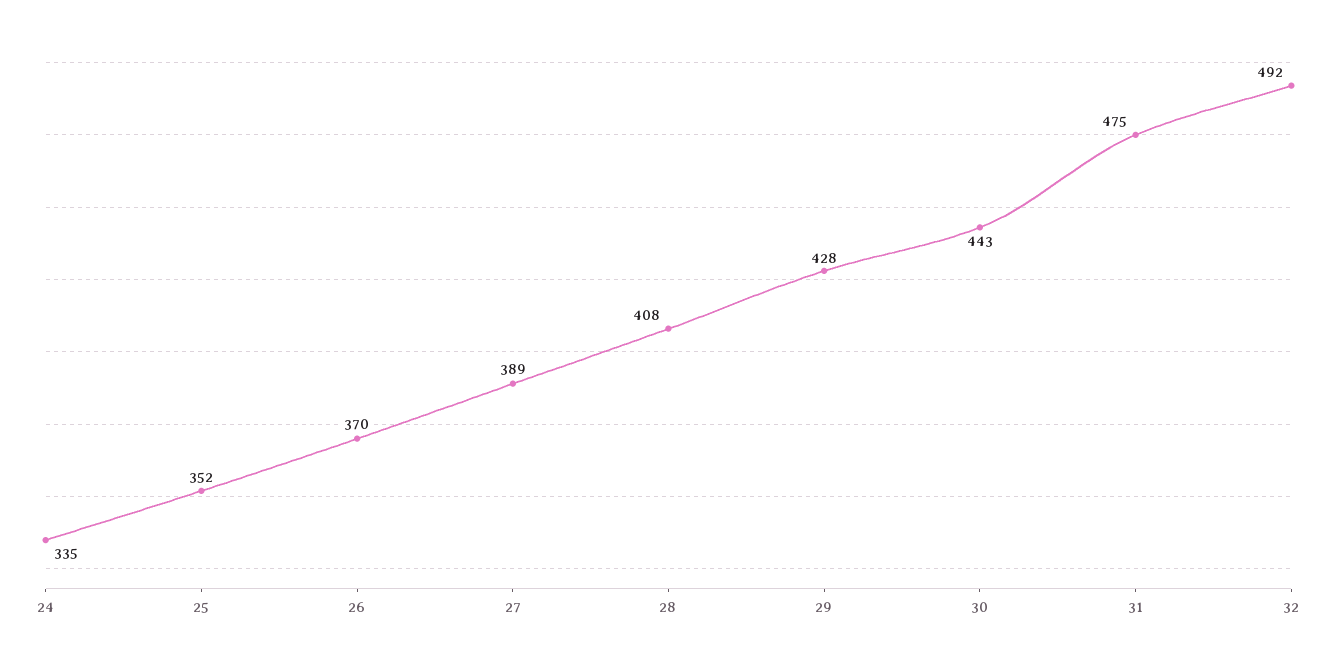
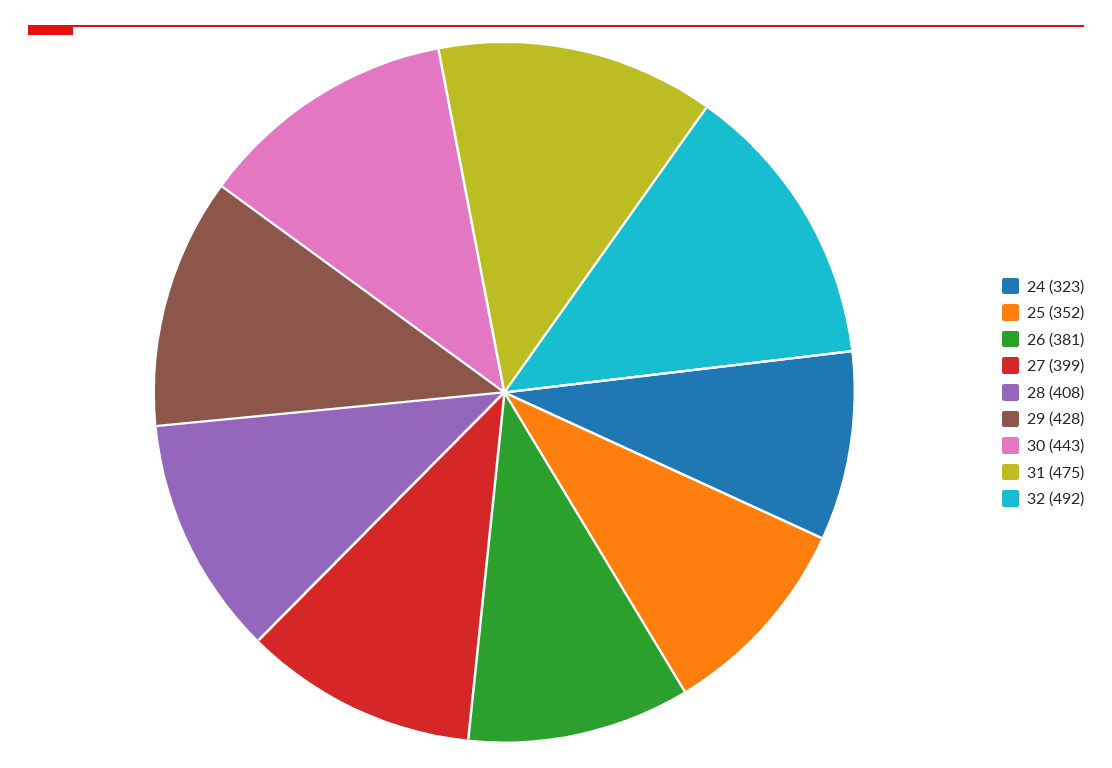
  {
-   "24": 335,
+   "24": 323,
    "25": 352,
-   "26": 370,
+   "26": 381,
-   "27": 389,
+   "27": 399,
    "28": 408,
    "29": 428,
    "30": 443,
    "31": 475,
    "32": 492
  }

